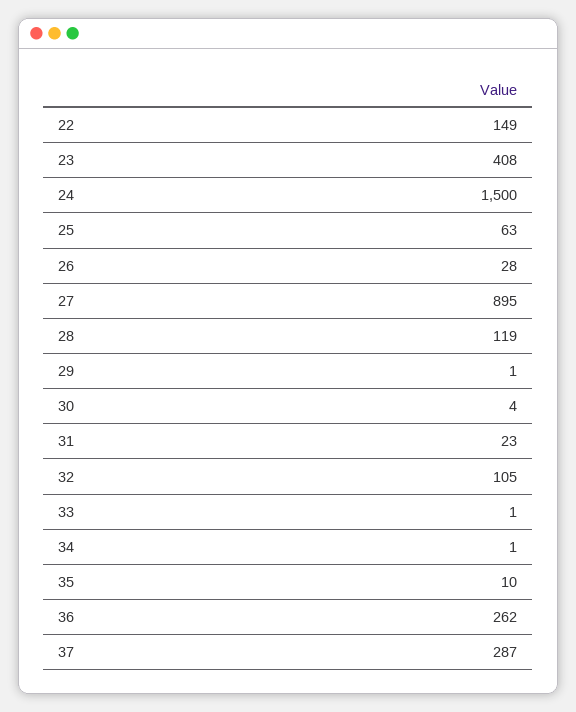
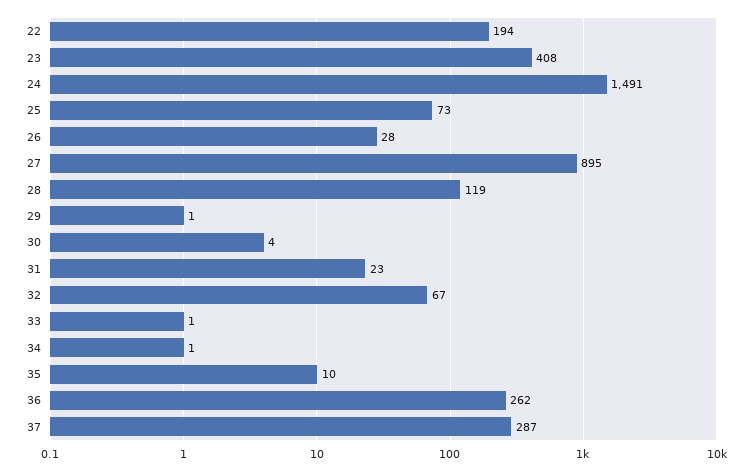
  {
-   "22": 149,
+   "22": 194,
    "23": 408,
-   "24": 1500,
+   "24": 1491,
-   "25": 63,
+   "25": 73,
    "26": 28,
    "27": 895,
    "28": 119,
    "29": 1,
    "30": 4,
    "31": 23,
-   "32": 105,
+   "32": 67,
    "33": 1,
    "34": 1,
    "35": 10,
    "36": 262,
    "37": 287
  }

